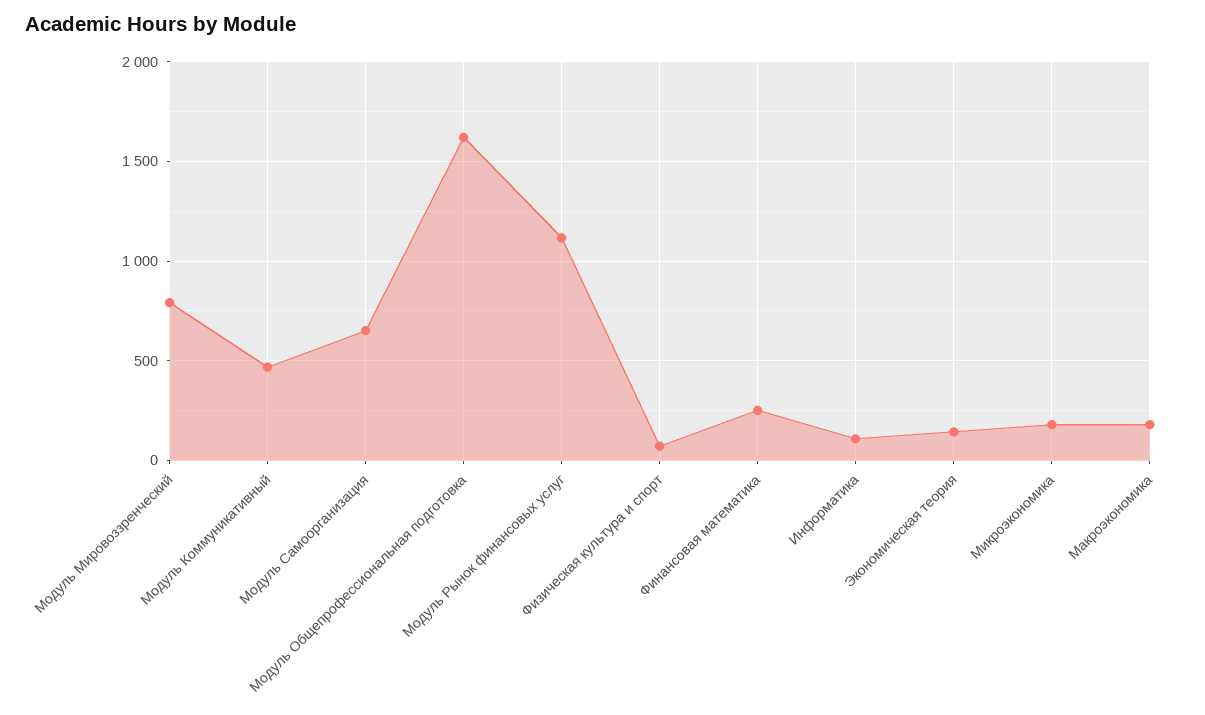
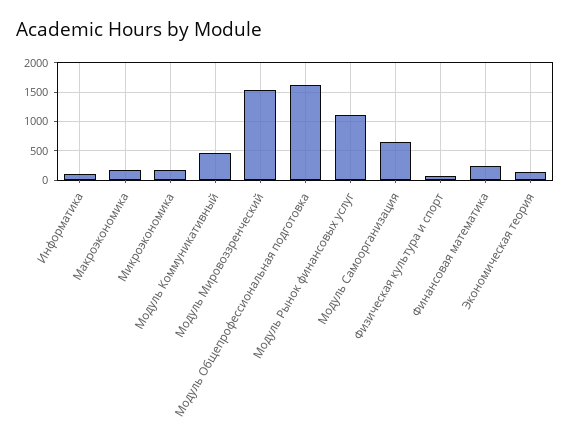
  {
-   "Модуль Мировоззренческий": 800,
+   "Модуль Мировоззренческий": 1500,
    "Модуль Коммуникативный": 450,
    "Модуль Самоорганизация": 650,
    "Модуль Общепрофессиональная подготовка": 1600,
    "Модуль Рынок финансовых услуг": 1100,
    "Физическая культура и спорт": 50,
    "Финансовая математика": 250,
    "Информатика": 100,
    "Экономическая теория": 150,
    "Микроэкономика": 200,
    "Макроэкономика": 200
  }

